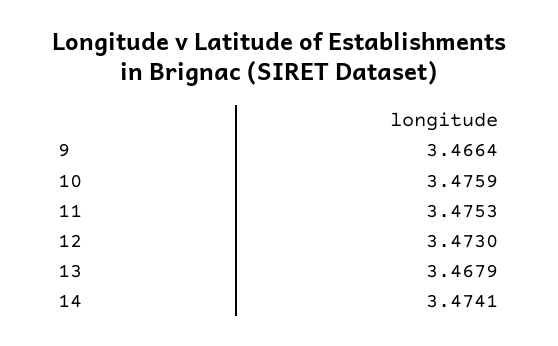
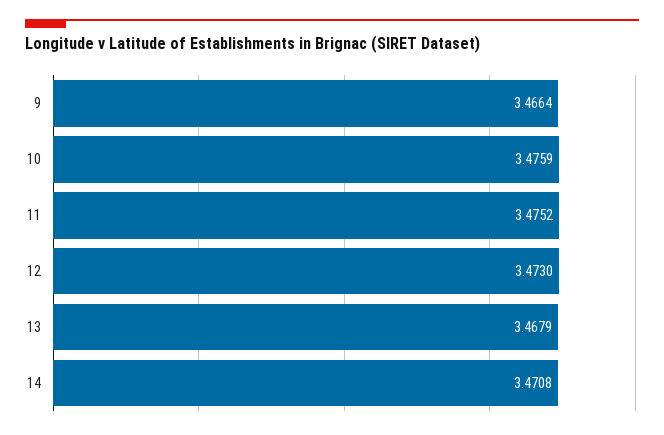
  {
    "9": 3.4664,
    "10": 3.4759,
-   "11": 3.4753,
+   "11": 3.4752,
    "12": 3.473,
    "13": 3.4679,
-   "14": 3.4741
+   "14": 3.4708
  }

